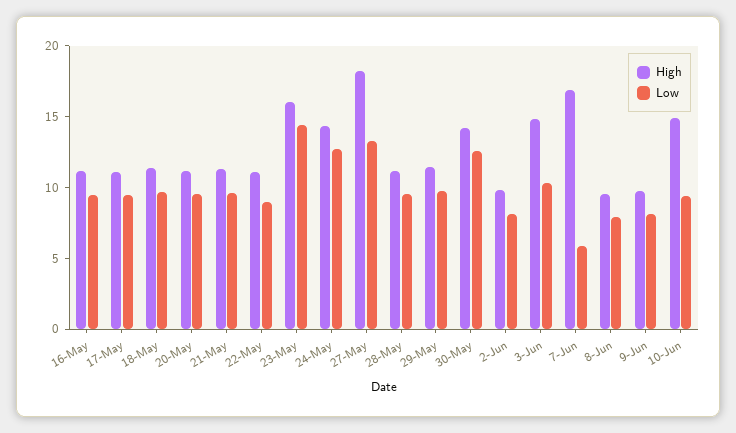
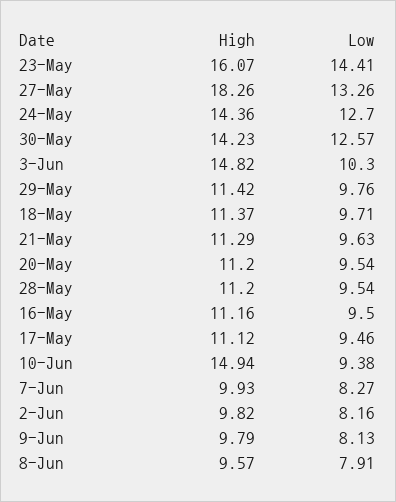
  {
    "High": {
      "16-May": 11.16,
      "17-May": 11.12,
      "18-May": 11.37,
      "20-May": 11.2,
      "21-May": 11.29,
-     "22-May": 11,
      "23-May": 16.07,
      "24-May": 14.36,
      "27-May": 18.26,
      "28-May": 11.2,
      "29-May": 11.42,
      "30-May": 14.23,
      "2-Jun": 9.82,
      "3-Jun": 14.82,
-     "7-Jun": 17,
+     "7-Jun": 9.93,
      "8-Jun": 9.57,
      "9-Jun": 9.79,
      "10-Jun": 14.94
    },
    "Low": {
      "16-May": 9.5,
      "17-May": 9.46,
      "18-May": 9.71,
      "20-May": 9.54,
      "21-May": 9.63,
-     "22-May": 9,
      "23-May": 14.41,
      "24-May": 12.7,
      "27-May": 13.26,
      "28-May": 9.54,
      "29-May": 9.76,
      "30-May": 12.57,
      "2-Jun": 8.16,
      "3-Jun": 10.3,
-     "7-Jun": 6,
+     "7-Jun": 8.27,
      "8-Jun": 7.91,
      "9-Jun": 8.13,
      "10-Jun": 9.38
    }
  }

